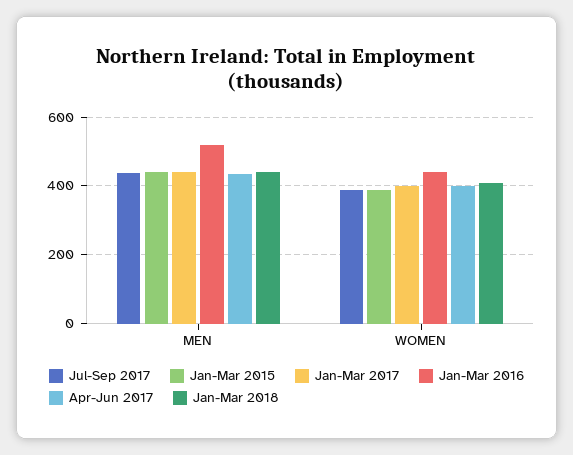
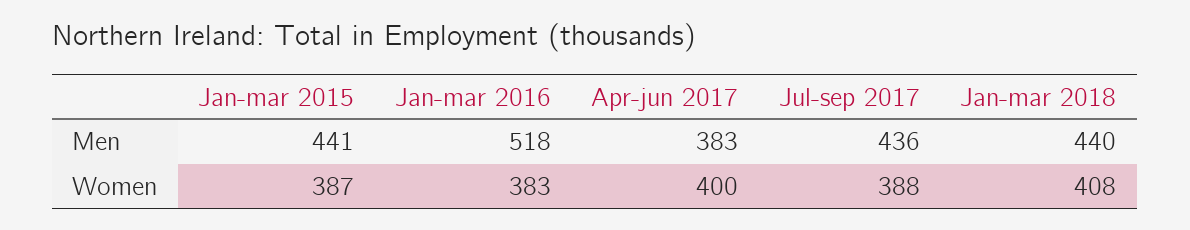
  {
    "Jul-Sep 2017": {
      "MEN": 436,
      "WOMEN": 388
    },
    "Jan-Mar 2015": {
      "MEN": 441,
      "WOMEN": 387
    },
-   "Jan-Mar 2017": {
-     "MEN": 440,
-     "WOMEN": 400
-   },
    "Jan-Mar 2016": {
      "MEN": 518,
-     "WOMEN": 440
+     "WOMEN": 383
    },
    "Apr-Jun 2017": {
-     "MEN": 440,
+     "MEN": 383,
      "WOMEN": 400
    },
    "Jan-Mar 2018": {
      "MEN": 440,
      "WOMEN": 408
    }
  }

